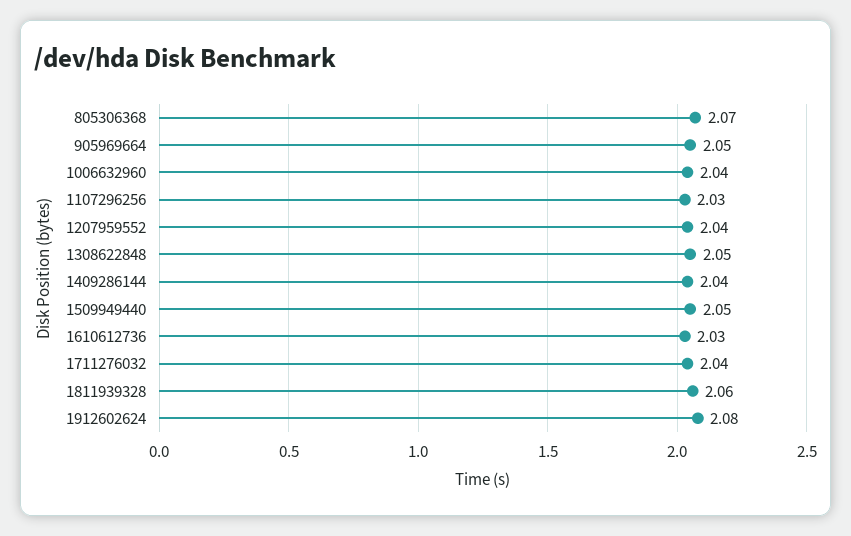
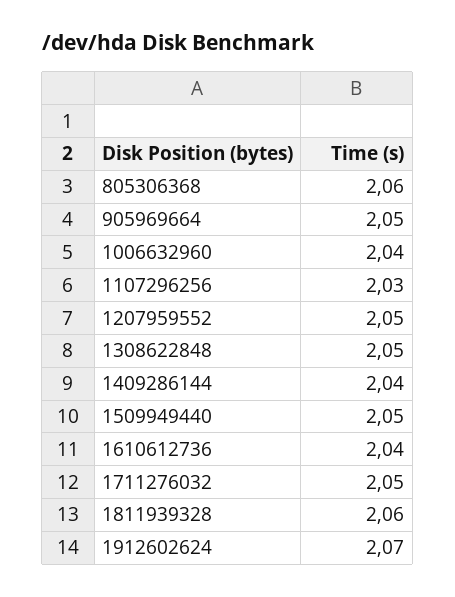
  {
-   "805306368": 2.07,
+   "805306368": 2.06,
    "905969664": 2.05,
    "1006632960": 2.04,
    "1107296256": 2.03,
-   "1207959552": 2.04,
+   "1207959552": 2.05,
    "1308622848": 2.05,
    "1409286144": 2.04,
    "1509949440": 2.05,
-   "1610612736": 2.03,
+   "1610612736": 2.04,
-   "1711276032": 2.04,
+   "1711276032": 2.05,
    "1811939328": 2.06,
-   "1912602624": 2.08
+   "1912602624": 2.07
  }

